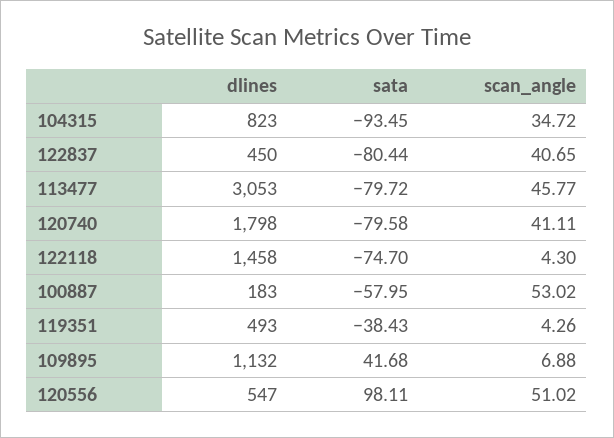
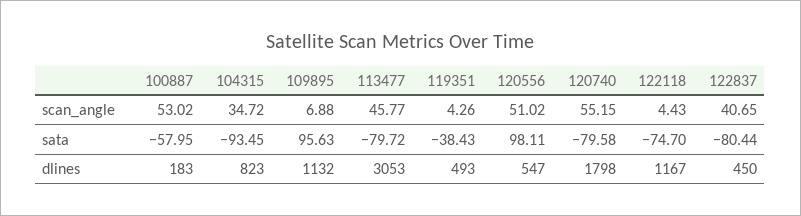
  {
    "dlines": {
      "104315": 823,
      "122837": 450,
      "113477": 3053,
      "120740": 1798,
-     "122118": 1458,
+     "122118": 1167,
      "100887": 183,
      "119351": 493,
      "109895": 1132,
      "120556": 547
    },
    "sata": {
      "104315": -93.45,
      "122837": -80.44,
      "113477": -79.72,
      "120740": -79.58,
      "122118": -74.7,
      "100887": -57.95,
      "119351": -38.43,
-     "109895": 41.68,
+     "109895": 95.63,
      "120556": 98.11
    },
    "scan_angle": {
      "104315": 34.72,
      "122837": 40.65,
      "113477": 45.77,
-     "120740": 41.11,
+     "120740": 55.15,
-     "122118": 4.3,
+     "122118": 4.43,
      "100887": 53.02,
      "119351": 4.26,
      "109895": 6.88,
      "120556": 51.02
    }
  }

